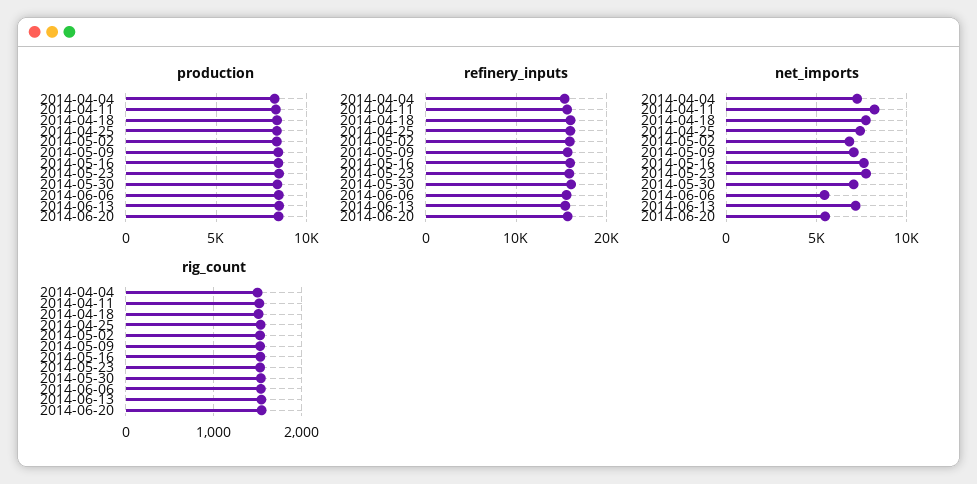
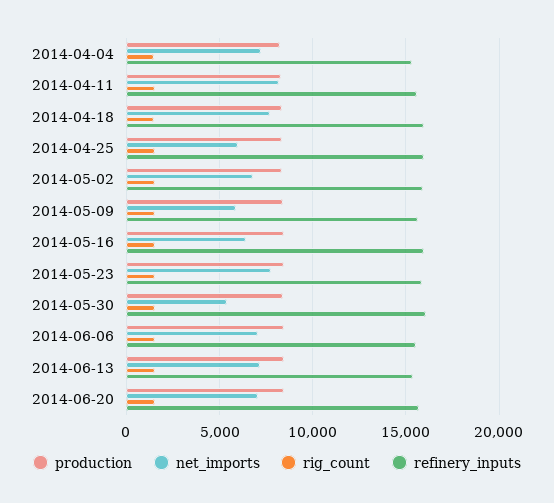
  {
    "production": {
      "2014-04-04": 8000,
      "2014-04-11": 8500,
      "2014-04-18": 8500,
      "2014-04-25": 8500,
      "2014-05-02": 8500,
      "2014-05-09": 8500,
      "2014-05-16": 8500,
      "2014-05-23": 8500,
      "2014-05-30": 8500,
      "2014-06-06": 8500,
      "2014-06-13": 8500,
      "2014-06-20": 8500
    },
    "refinery_inputs": {
      "2014-04-04": 15500,
      "2014-04-11": 15500,
      "2014-04-18": 16000,
      "2014-04-25": 16000,
      "2014-05-02": 16000,
      "2014-05-09": 15500,
      "2014-05-16": 16000,
      "2014-05-23": 16000,
      "2014-05-30": 16000,
      "2014-06-06": 15500,
      "2014-06-13": 15500,
      "2014-06-20": 15500
    },
    "net_imports": {
      "2014-04-04": 7000,
      "2014-04-11": 8000,
      "2014-04-18": 7500,
-     "2014-04-25": 7500,
+     "2014-04-25": 6000,
      "2014-05-02": 7000,
-     "2014-05-09": 7000,
+     "2014-05-09": 6000,
-     "2014-05-16": 7500,
+     "2014-05-16": 6500,
      "2014-05-23": 7500,
-     "2014-05-30": 7000,
+     "2014-05-30": 5500,
-     "2014-06-06": 5500,
+     "2014-06-06": 7000,
      "2014-06-13": 7000,
-     "2014-06-20": 5500
+     "2014-06-20": 7000
    },
    "rig_count": {
      "2014-04-04": 1500,
      "2014-04-11": 1500,
      "2014-04-18": 1500,
      "2014-04-25": 1500,
      "2014-05-02": 1500,
      "2014-05-09": 1500,
      "2014-05-16": 1500,
      "2014-05-23": 1500,
      "2014-05-30": 1500,
      "2014-06-06": 1500,
      "2014-06-13": 1500,
      "2014-06-20": 1500
    }
  }

